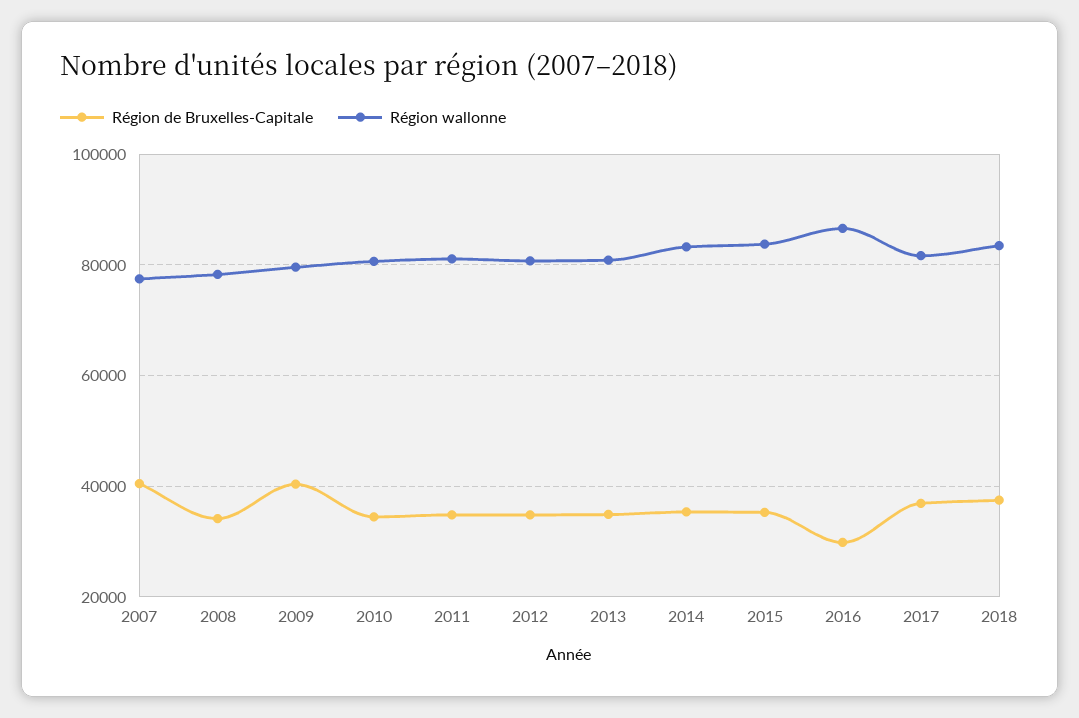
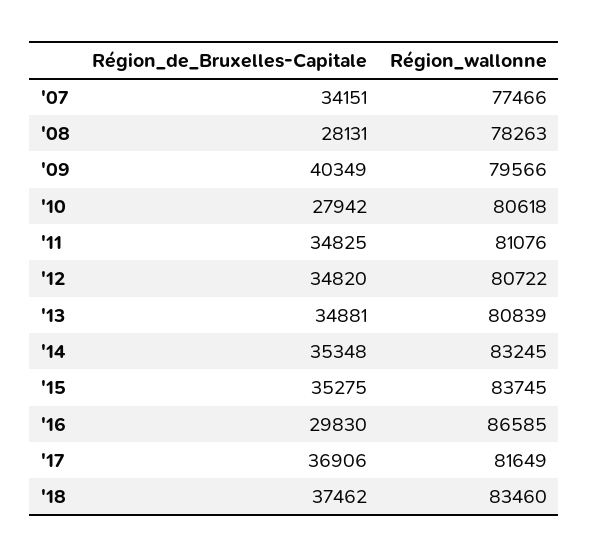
  {
    "Région de Bruxelles-Capitale": {
-     "2007": 40000,
+     "2007": 34151,
-     "2008": 34000,
+     "2008": 28131,
      "2009": 40349,
-     "2010": 34000,
+     "2010": 27942,
      "2011": 34825,
      "2012": 34820,
      "2013": 34881,
      "2014": 35348,
      "2015": 35275,
      "2016": 29830,
      "2017": 36906,
      "2018": 37462
    },
    "Région wallonne": {
      "2007": 77466,
      "2008": 78263,
      "2009": 79566,
      "2010": 80618,
      "2011": 81076,
      "2012": 80722,
      "2013": 80839,
      "2014": 83245,
      "2015": 83745,
      "2016": 86585,
      "2017": 81649,
      "2018": 83460
    }
  }

